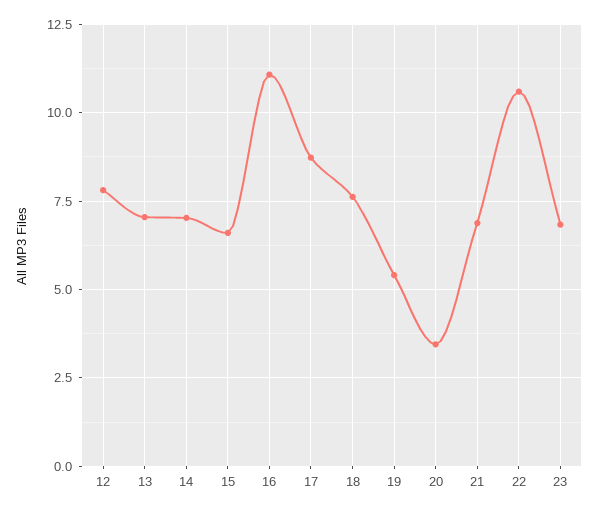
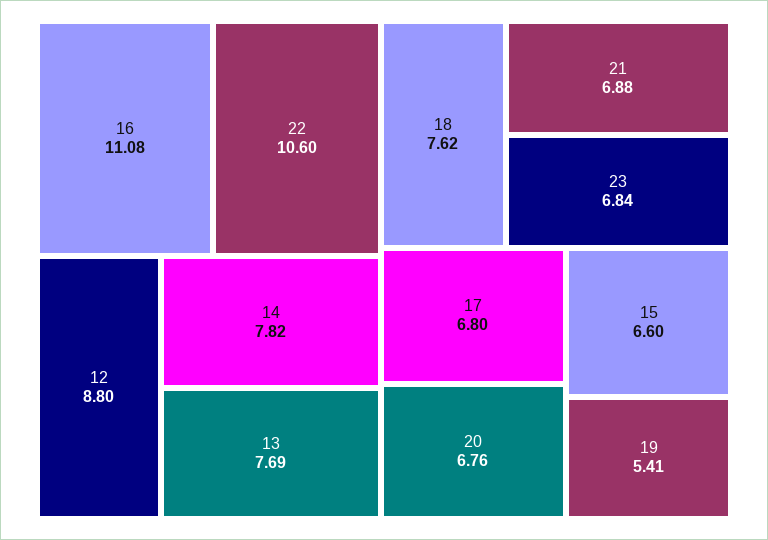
  {
-   "12": 7.75,
+   "12": 8.8,
-   "13": 7,
+   "13": 7.69,
-   "14": 7,
+   "14": 7.82,
    "15": 6.6,
    "16": 11.08,
-   "17": 8.75,
+   "17": 6.8,
    "18": 7.62,
    "19": 5.41,
-   "20": 3.5,
+   "20": 6.76,
    "21": 6.88,
    "22": 10.6,
    "23": 6.84
  }

